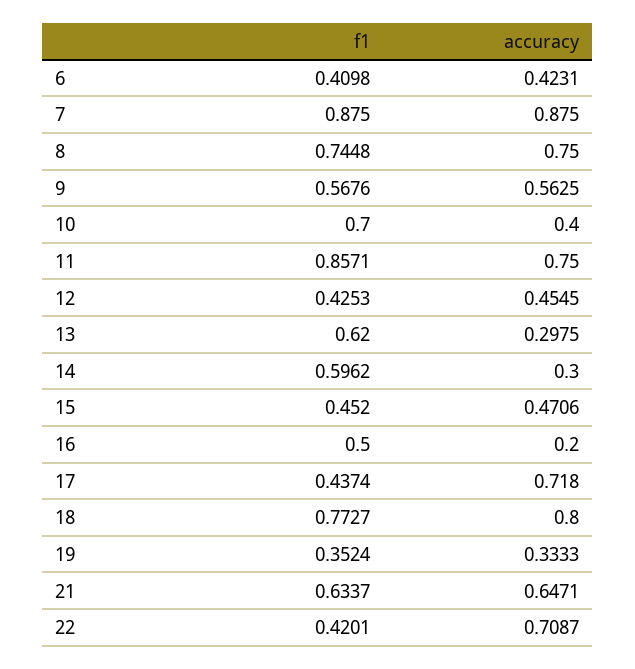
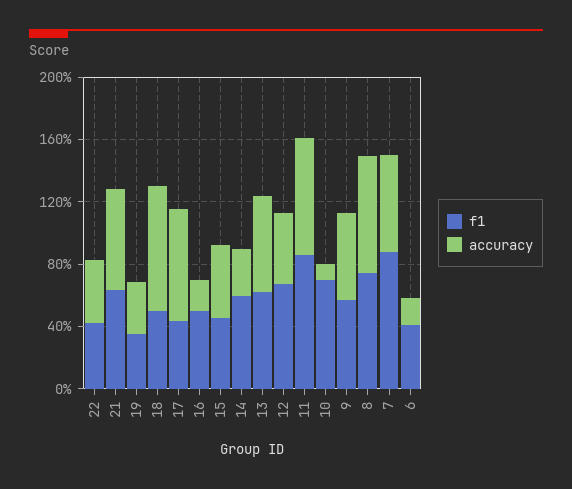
  {
    "f1": {
      "6": 0.4098,
      "7": 0.875,
      "8": 0.7448,
      "9": 0.5676,
      "10": 0.7,
      "11": 0.8571,
-     "12": 0.4253,
+     "12": 0.7,
      "13": 0.62,
      "14": 0.5962,
      "15": 0.452,
      "16": 0.5,
      "17": 0.4374,
-     "18": 0.7727,
+     "18": 0.5,
      "19": 0.3524,
      "21": 0.6337,
      "22": 0.4201
    },
    "accuracy": {
-     "6": 0.4231,
+     "6": 0.2,
-     "7": 0.875,
+     "7": 0.6,
      "8": 0.75,
      "9": 0.5625,
-     "10": 0.4,
+     "10": 0.1,
      "11": 0.75,
      "12": 0.4545,
-     "13": 0.2975,
+     "13": 0.6,
      "14": 0.3,
      "15": 0.4706,
      "16": 0.2,
      "17": 0.718,
      "18": 0.8,
      "19": 0.3333,
      "21": 0.6471,
-     "22": 0.7087
+     "22": 0.4
    }
  }

